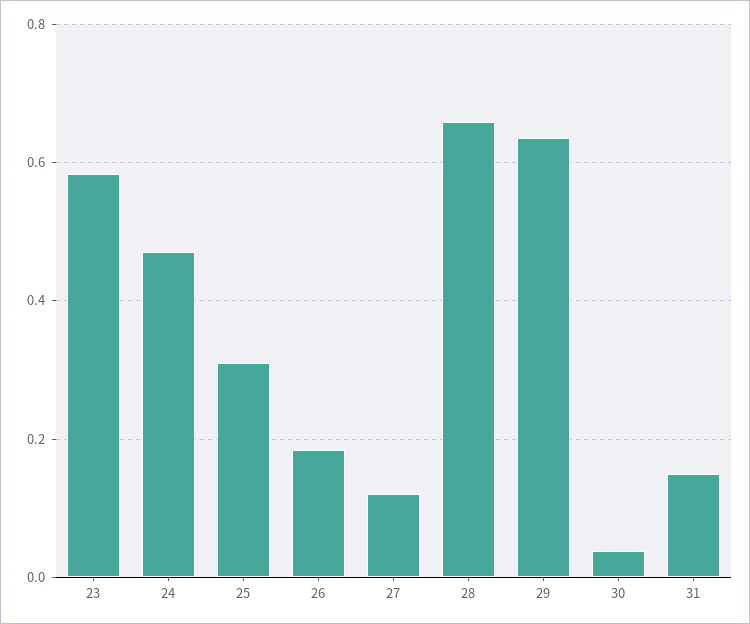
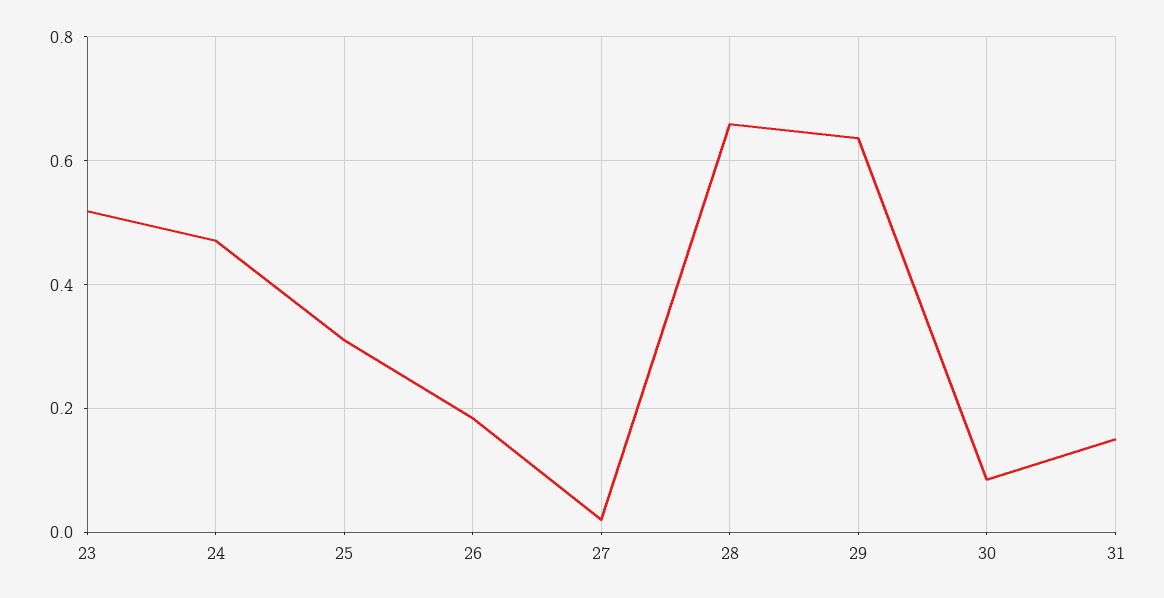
  {
-   "23": 0.58,
+   "23": 0.52,
    "24": 0.48,
    "25": 0.32,
    "26": 0.18,
-   "27": 0.12,
+   "27": 0.02,
    "28": 0.66,
    "29": 0.64,
-   "30": 0.04,
+   "30": 0.08,
    "31": 0.16
  }

